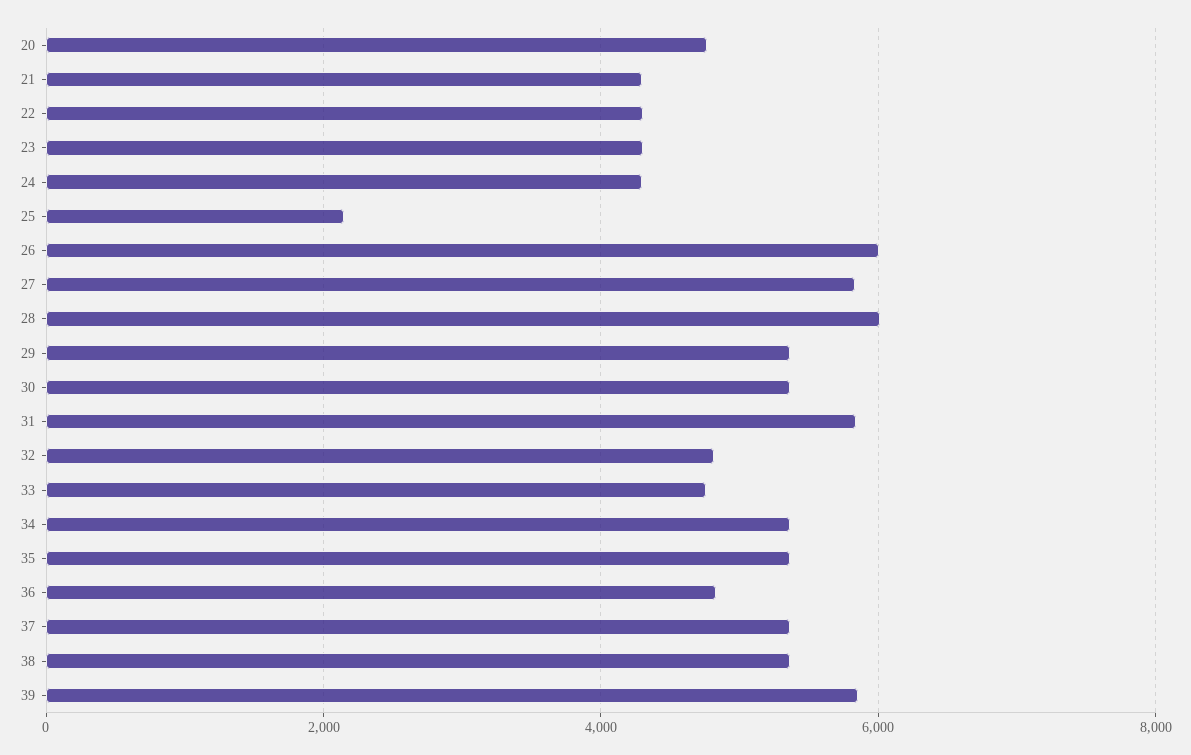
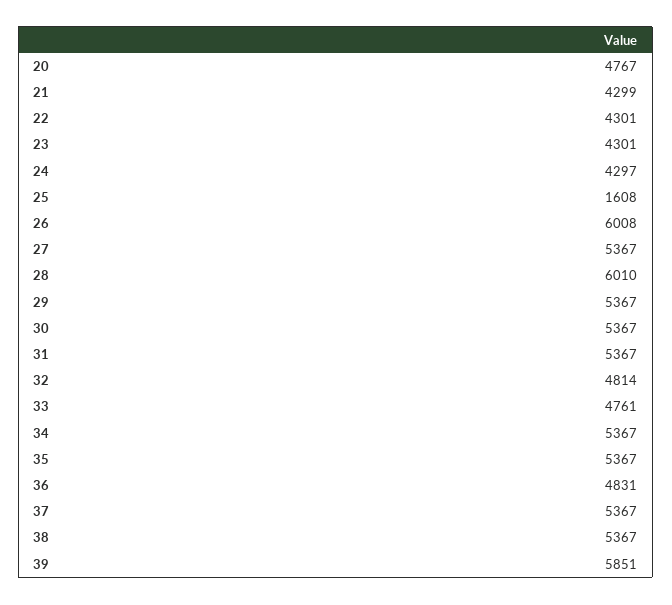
  {
    "20": 4767,
    "21": 4299,
    "22": 4301,
    "23": 4301,
    "24": 4297,
-   "25": 2200,
+   "25": 1608,
    "26": 6008,
-   "27": 5800,
+   "27": 5367,
    "28": 6010,
    "29": 5367,
    "30": 5367,
-   "31": 5800,
+   "31": 5367,
    "32": 4814,
    "33": 4761,
    "34": 5367,
    "35": 5367,
    "36": 4831,
    "37": 5367,
    "38": 5367,
    "39": 5851
  }

